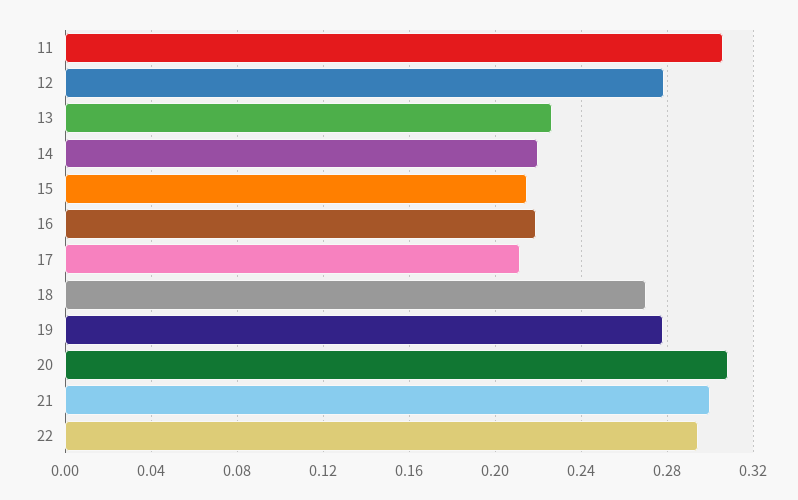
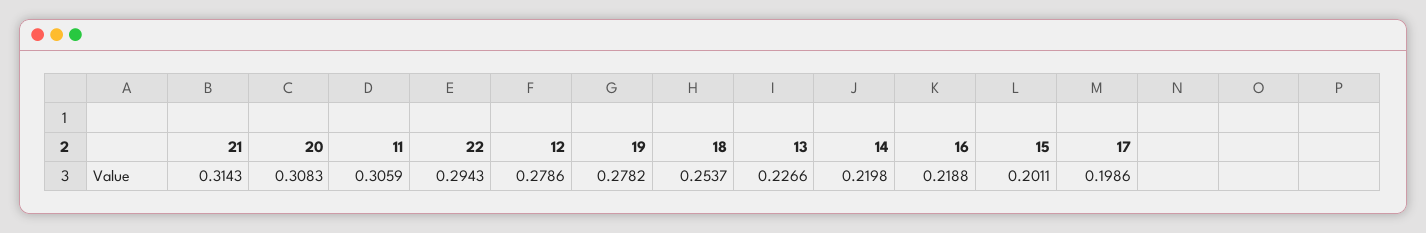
  {
    "11": 0.3059,
    "12": 0.2786,
    "13": 0.2266,
    "14": 0.2198,
-   "15": 0.215,
+   "15": 0.2011,
    "16": 0.2188,
-   "17": 0.21,
+   "17": 0.1986,
-   "18": 0.27,
+   "18": 0.2537,
    "19": 0.2782,
    "20": 0.3083,
-   "21": 0.3,
+   "21": 0.3143,
    "22": 0.2943
  }

